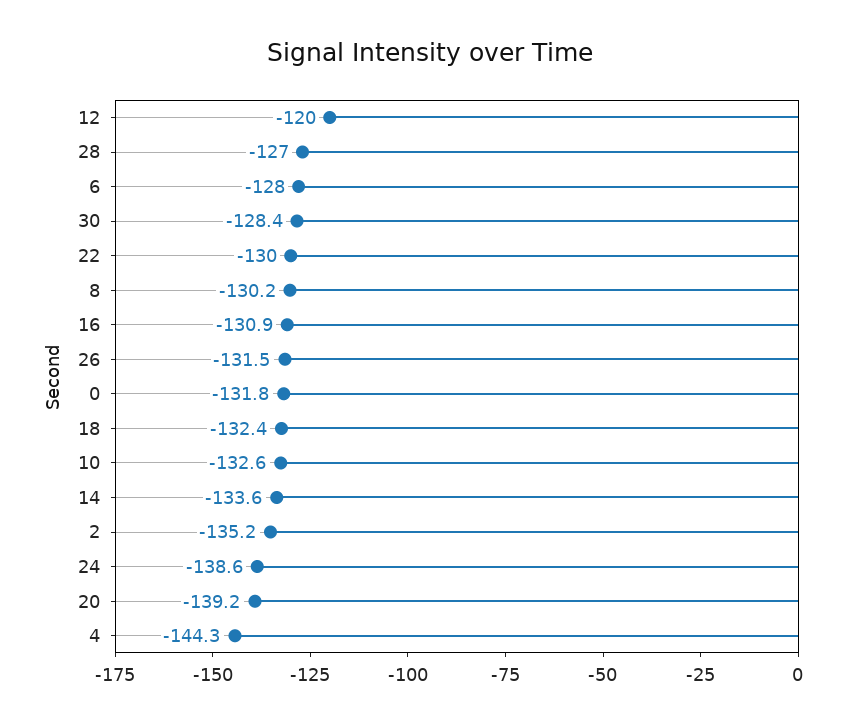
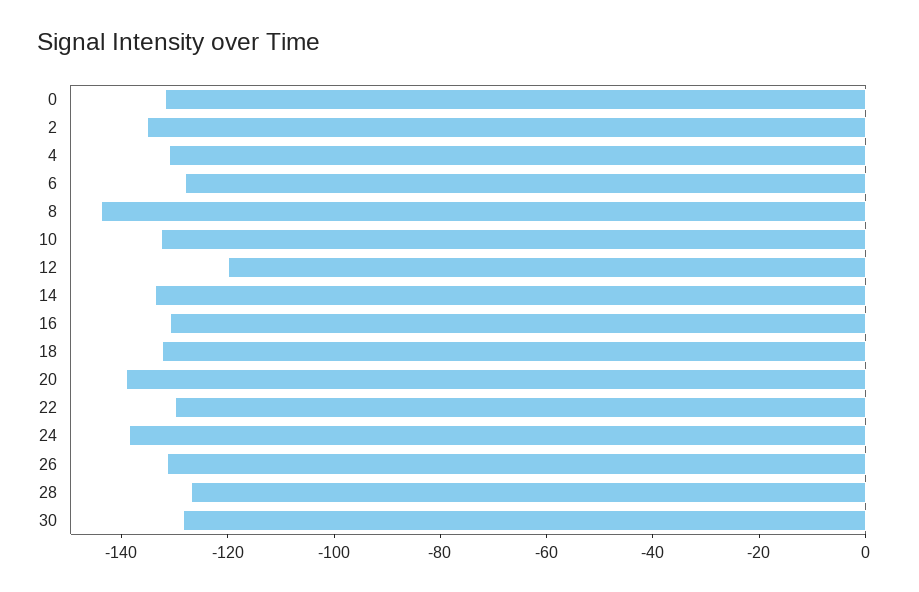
  {
    "12": -120,
    "28": -127,
    "6": -128,
    "30": -128.4,
    "22": -130,
-   "8": -130.2,
+   "8": -145,
    "16": -130.9,
    "26": -131.5,
    "0": -131.8,
    "18": -132.4,
    "10": -132.6,
    "14": -133.6,
    "2": -135.2,
    "24": -138.6,
    "20": -139.2,
-   "4": -144.3
+   "4": -130
  }

